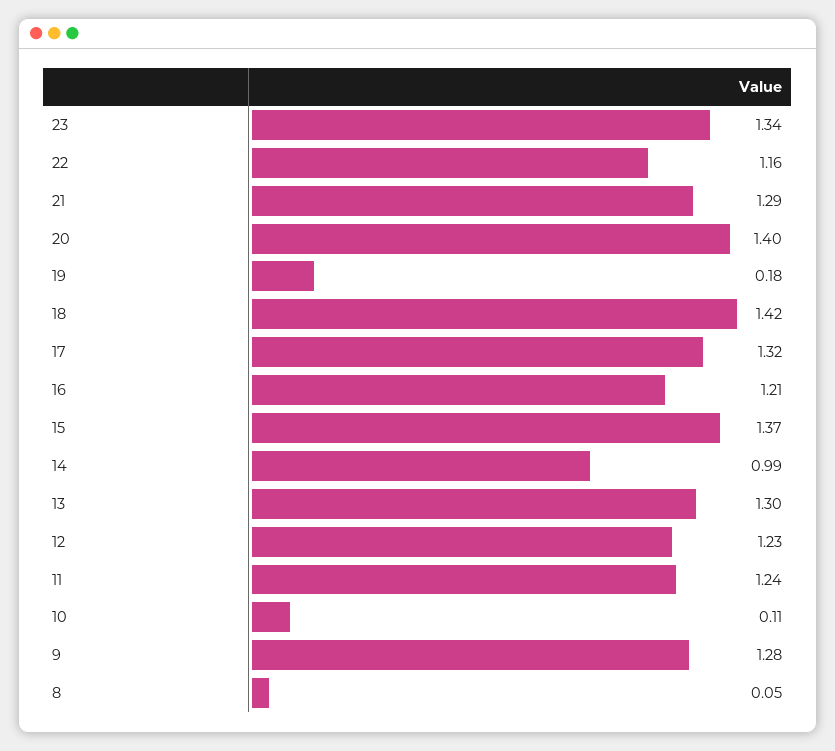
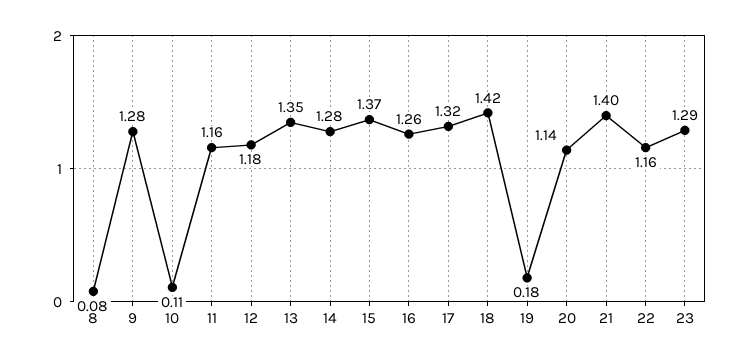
  {
-   "23": 1.34,
+   "23": 1.29,
    "22": 1.16,
-   "21": 1.29,
+   "21": 1.4,
-   "20": 1.4,
+   "20": 1.14,
    "19": 0.18,
    "18": 1.42,
    "17": 1.32,
-   "16": 1.21,
+   "16": 1.26,
    "15": 1.37,
-   "14": 0.99,
+   "14": 1.28,
-   "13": 1.3,
+   "13": 1.35,
-   "12": 1.23,
+   "12": 1.18,
-   "11": 1.24,
+   "11": 1.16,
    "10": 0.11,
    "9": 1.28,
-   "8": 0.05
+   "8": 0.08
  }

